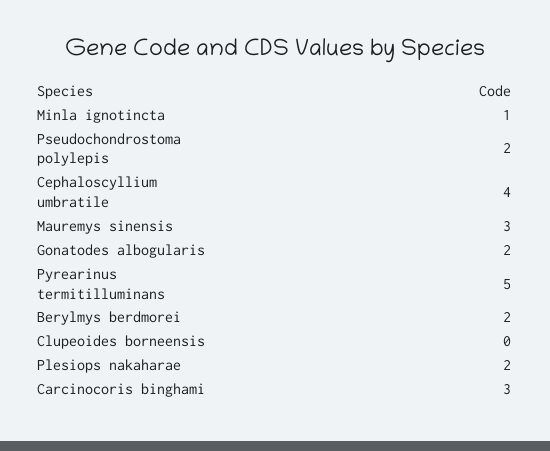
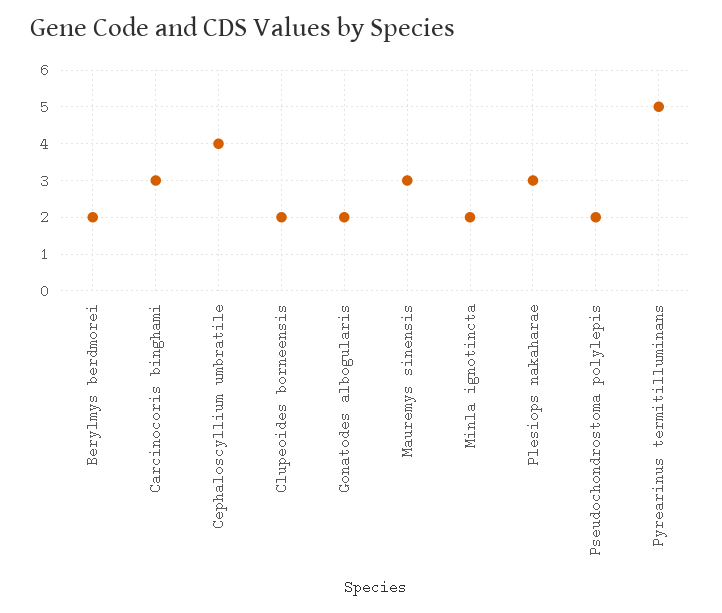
  {
-   "Minla ignotincta": 1,
+   "Minla ignotincta": 2,
    "Pseudochondrostoma polylepis": 2,
    "Cephaloscyllium umbratile": 4,
    "Mauremys sinensis": 3,
    "Gonatodes albogularis": 2,
    "Pyrearinus termitilluminans": 5,
    "Berylmys berdmorei": 2,
-   "Clupeoides borneensis": 0,
+   "Clupeoides borneensis": 2,
-   "Plesiops nakaharae": 2,
+   "Plesiops nakaharae": 3,
    "Carcinocoris binghami": 3
  }

